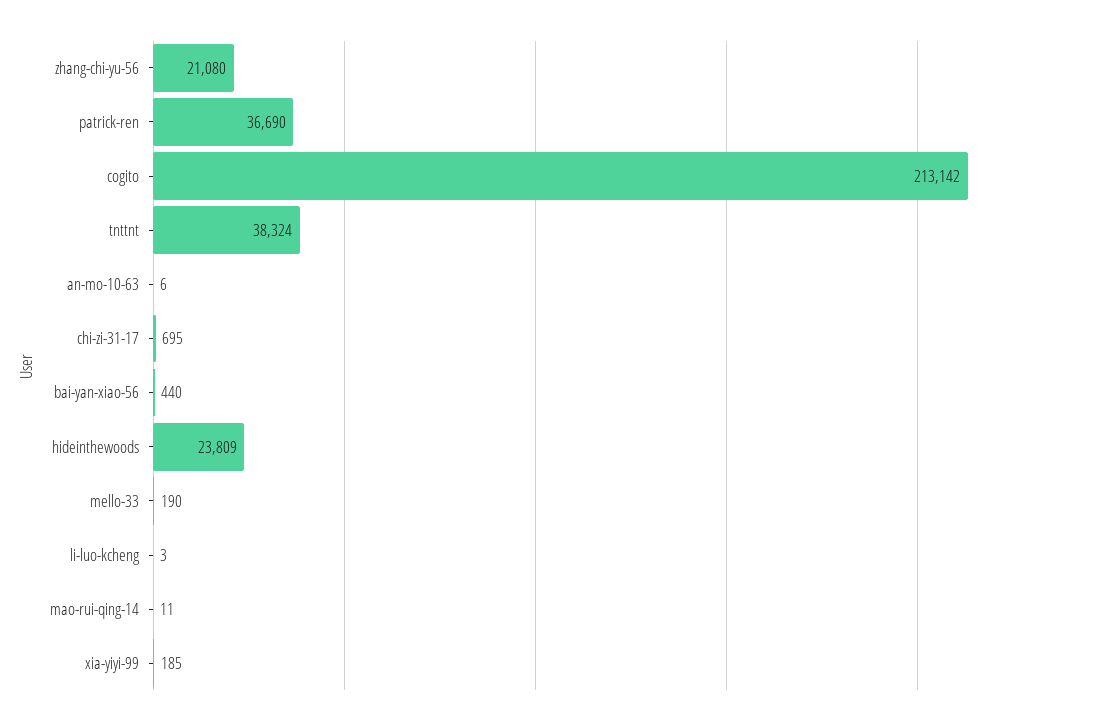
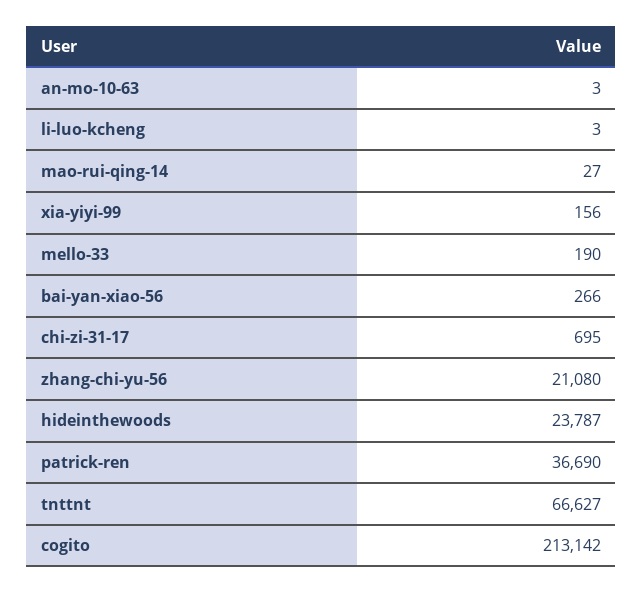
  {
    "zhang-chi-yu-56": 21080,
    "patrick-ren": 36690,
    "cogito": 213142,
-   "tnttnt": 38324,
+   "tnttnt": 66627,
-   "an-mo-10-63": 6,
+   "an-mo-10-63": 3,
    "chi-zi-31-17": 695,
-   "bai-yan-xiao-56": 440,
+   "bai-yan-xiao-56": 266,
-   "hideinthewoods": 23809,
+   "hideinthewoods": 23787,
    "mello-33": 190,
    "li-luo-kcheng": 3,
-   "mao-rui-qing-14": 11,
+   "mao-rui-qing-14": 27,
-   "xia-yiyi-99": 185
+   "xia-yiyi-99": 156
  }

